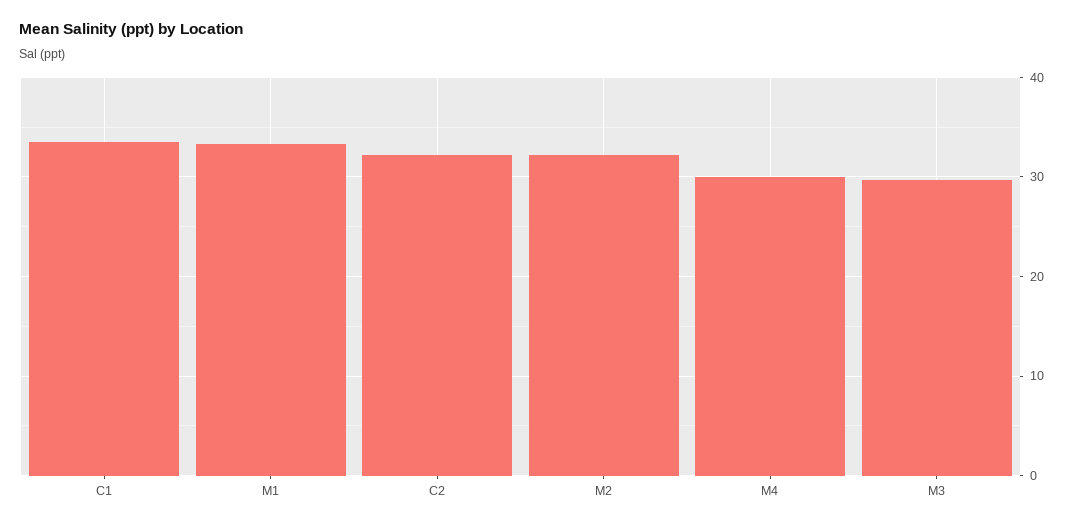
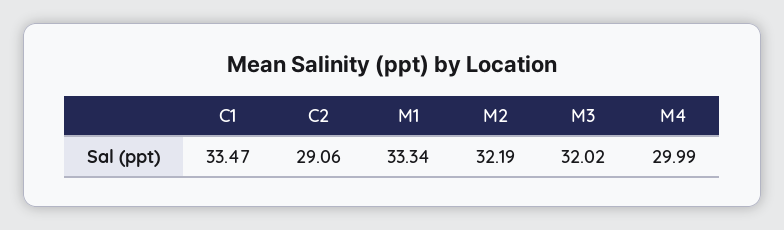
  {
    "C1": 33.47,
    "M1": 33.34,
-   "C2": 32,
+   "C2": 29.06,
    "M2": 32.19,
    "M4": 29.99,
-   "M3": 30
+   "M3": 32.02
  }

